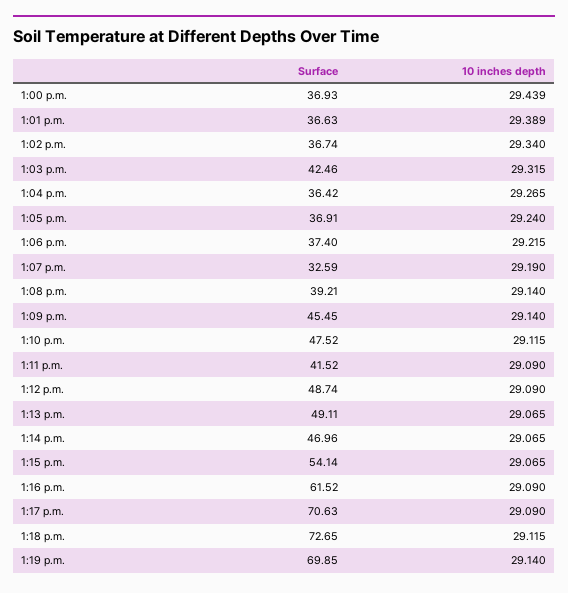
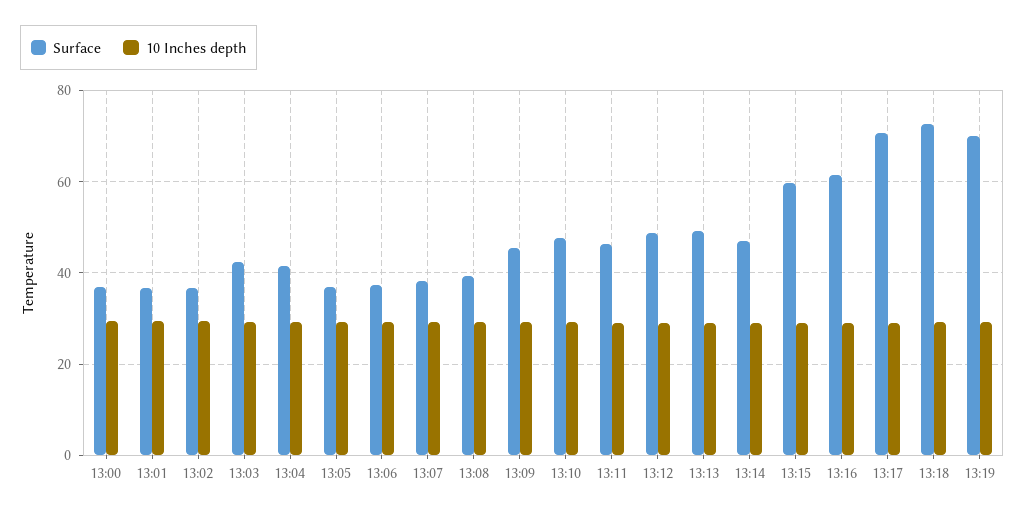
  {
    "Surface": {
      "1:00 p.m.": 36.93,
      "1:01 p.m.": 36.63,
      "1:02 p.m.": 36.74,
      "1:03 p.m.": 42.46,
-     "1:04 p.m.": 36.42,
+     "1:04 p.m.": 42,
      "1:05 p.m.": 36.91,
      "1:06 p.m.": 37.4,
-     "1:07 p.m.": 32.59,
+     "1:07 p.m.": 38,
      "1:08 p.m.": 39.21,
      "1:09 p.m.": 45.45,
      "1:10 p.m.": 47.52,
-     "1:11 p.m.": 41.52,
+     "1:11 p.m.": 46,
      "1:12 p.m.": 48.74,
      "1:13 p.m.": 49.11,
      "1:14 p.m.": 46.96,
-     "1:15 p.m.": 54.14,
+     "1:15 p.m.": 60,
      "1:16 p.m.": 61.52,
      "1:17 p.m.": 70.63,
      "1:18 p.m.": 72.65,
      "1:19 p.m.": 69.85
    },
    "10 inches depth": {
      "1:00 p.m.": 29.439,
      "1:01 p.m.": 29.389,
      "1:02 p.m.": 29.34,
      "1:03 p.m.": 29.315,
      "1:04 p.m.": 29.265,
      "1:05 p.m.": 29.24,
      "1:06 p.m.": 29.215,
      "1:07 p.m.": 29.19,
      "1:08 p.m.": 29.14,
      "1:09 p.m.": 29.14,
      "1:10 p.m.": 29.115,
      "1:11 p.m.": 29.09,
      "1:12 p.m.": 29.09,
      "1:13 p.m.": 29.065,
      "1:14 p.m.": 29.065,
      "1:15 p.m.": 29.065,
      "1:16 p.m.": 29.09,
      "1:17 p.m.": 29.09,
      "1:18 p.m.": 29.115,
      "1:19 p.m.": 29.14
    }
  }

